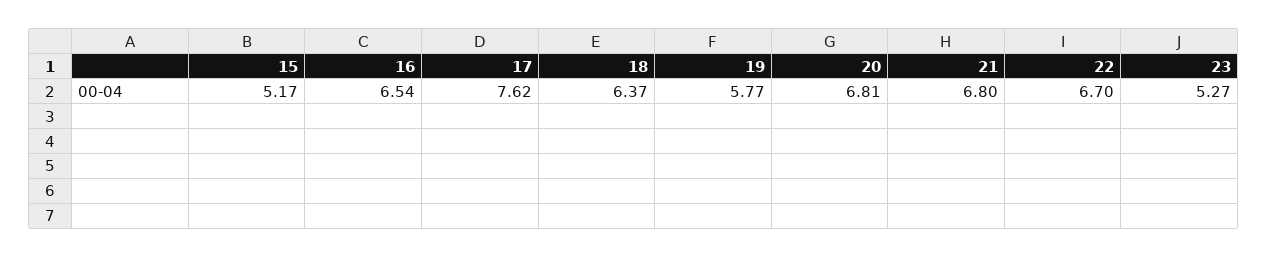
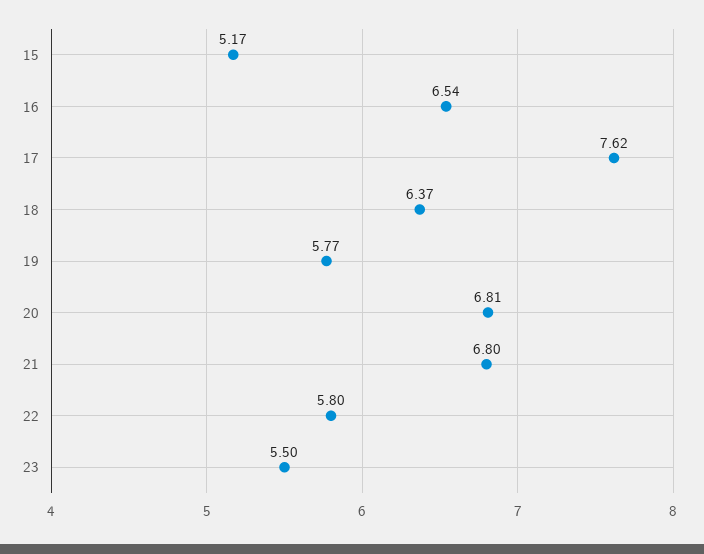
  {
    "15": 5.17,
    "16": 6.54,
    "17": 7.62,
    "18": 6.37,
    "19": 5.77,
    "20": 6.81,
    "21": 6.8,
-   "22": 6.7,
+   "22": 5.8,
-   "23": 5.27
+   "23": 5.5
  }

